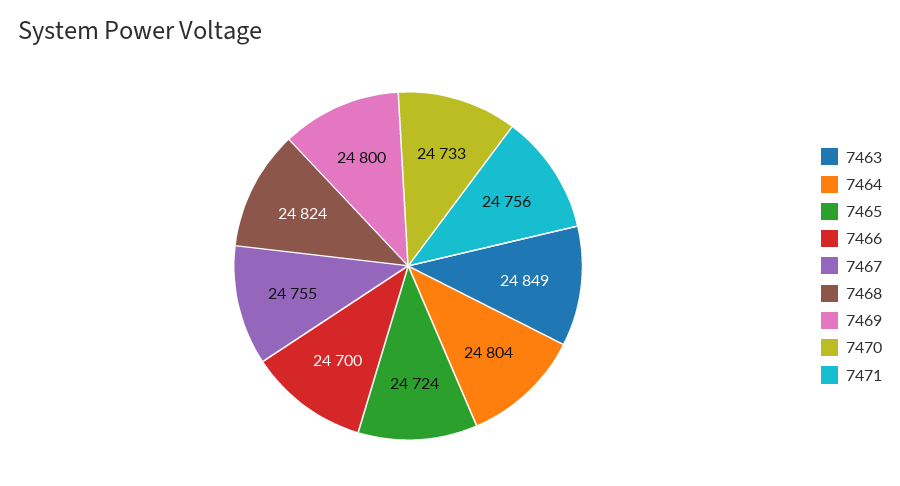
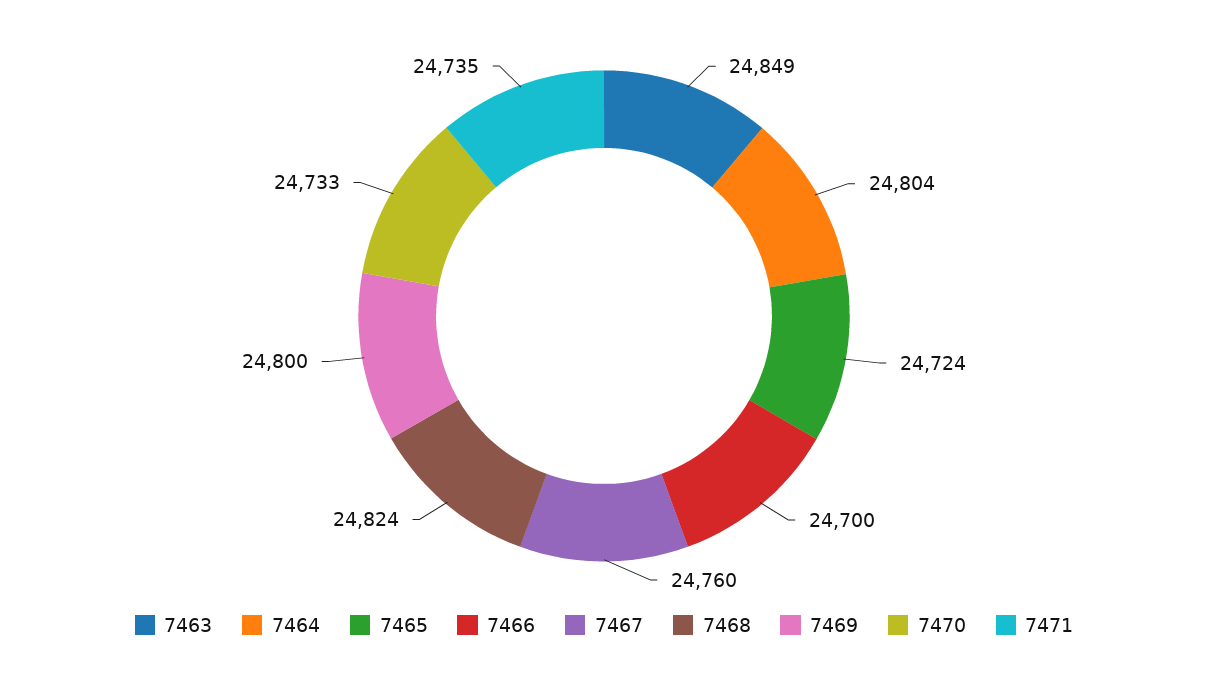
  {
    "7463": 24849,
    "7464": 24804,
    "7465": 24724,
    "7466": 24700,
-   "7467": 24755,
+   "7467": 24760,
    "7468": 24824,
    "7469": 24800,
    "7470": 24733,
-   "7471": 24756
+   "7471": 24735
  }

